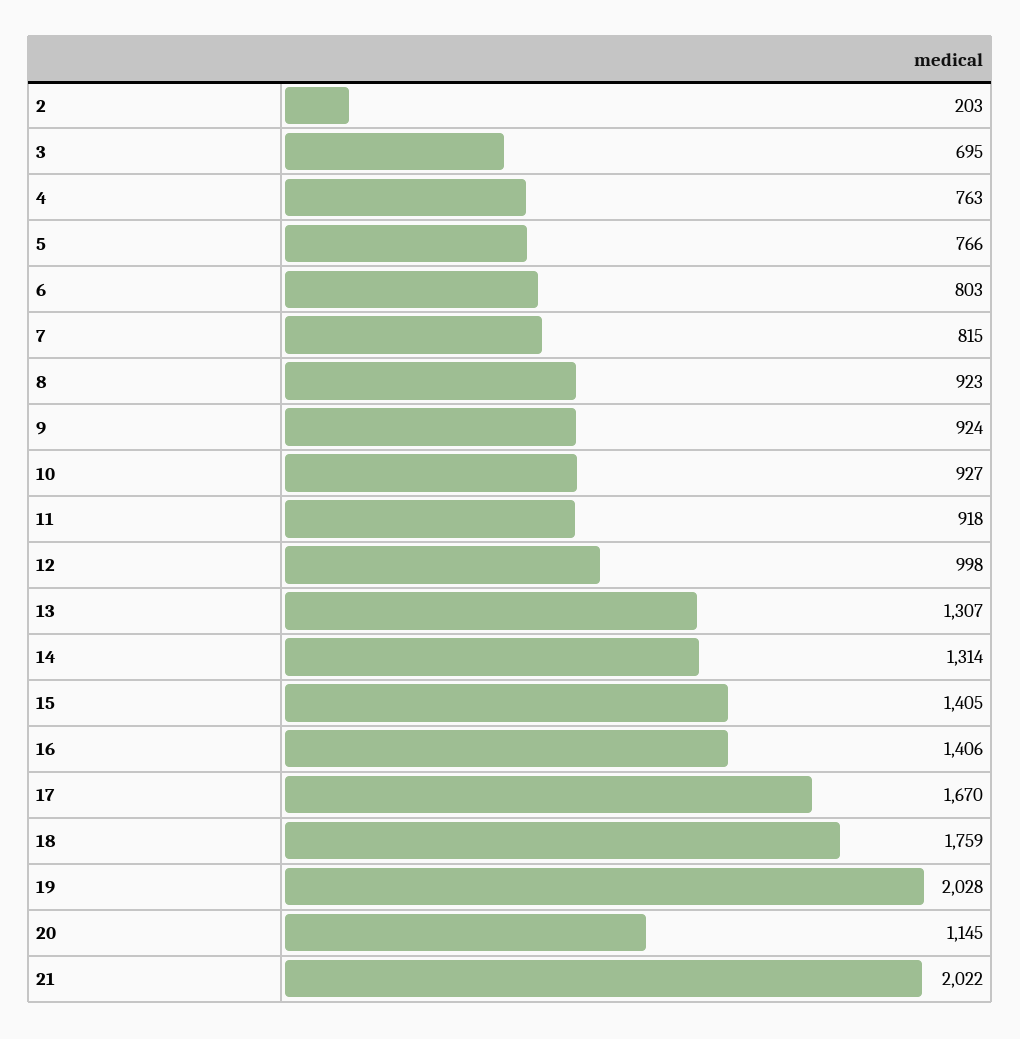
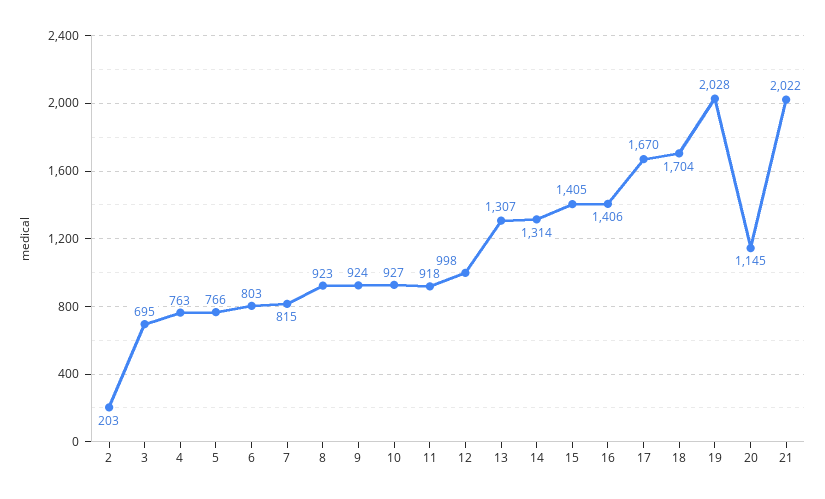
  {
    "2": 203,
    "3": 695,
    "4": 763,
    "5": 766,
    "6": 803,
    "7": 815,
    "8": 923,
    "9": 924,
    "10": 927,
    "11": 918,
    "12": 998,
    "13": 1307,
    "14": 1314,
    "15": 1405,
    "16": 1406,
    "17": 1670,
-   "18": 1759,
+   "18": 1704,
    "19": 2028,
    "20": 1145,
    "21": 2022
  }

